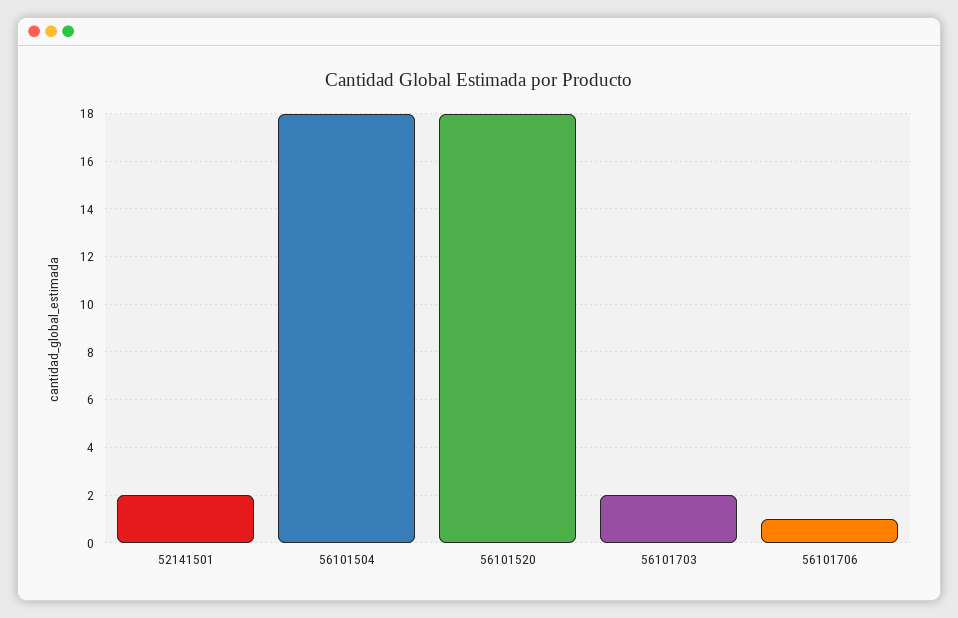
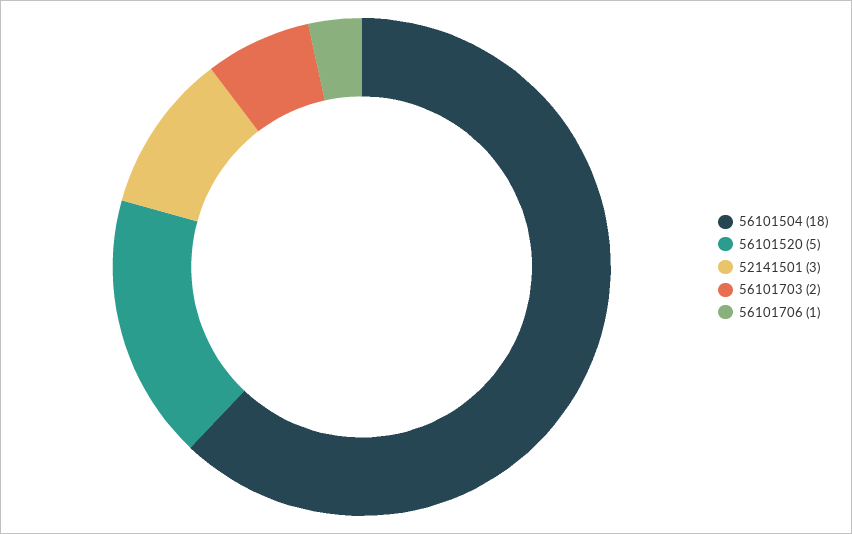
  {
-   "52141501": 2,
+   "52141501": 3,
    "56101504": 18,
-   "56101520": 18,
+   "56101520": 5,
    "56101703": 2,
    "56101706": 1
  }

